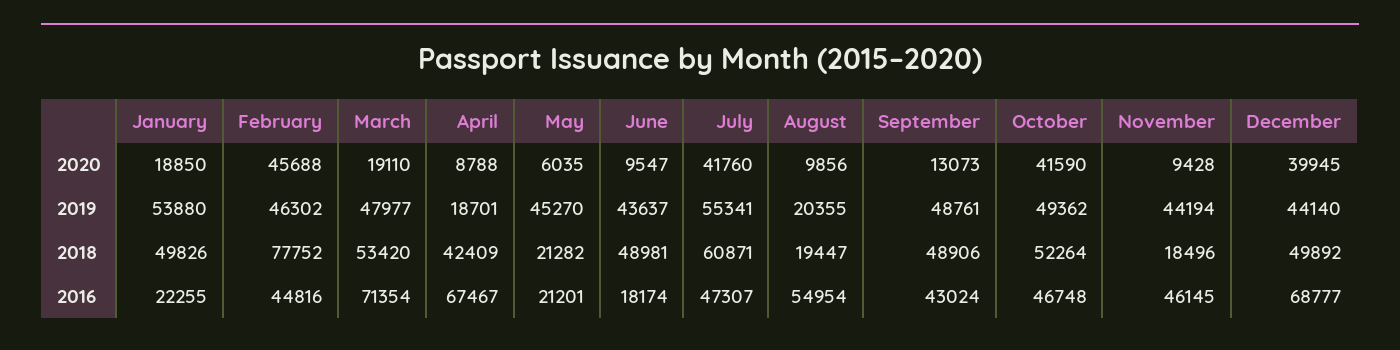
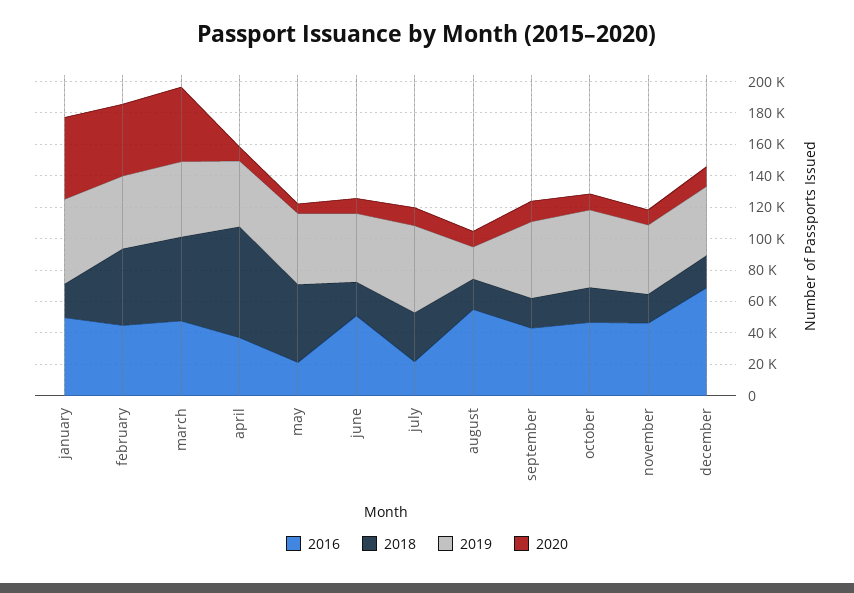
  {
    "2020": {
-     "January": 18850,
+     "January": 50000,
      "February": 45688,
-     "March": 19110,
+     "March": 50000,
      "April": 8788,
      "May": 6035,
      "June": 9547,
-     "July": 41760,
+     "July": 10000,
      "August": 9856,
      "September": 13073,
-     "October": 41590,
+     "October": 10000,
      "November": 9428,
-     "December": 39945
+     "December": 10000
    },
    "2019": {
      "January": 53880,
      "February": 46302,
      "March": 47977,
-     "April": 18701,
+     "April": 40000,
      "May": 45270,
      "June": 43637,
      "July": 55341,
      "August": 20355,
      "September": 48761,
      "October": 49362,
      "November": 44194,
      "December": 44140
    },
    "2018": {
-     "January": 49826,
+     "January": 20000,
-     "February": 77752,
+     "February": 50000,
      "March": 53420,
-     "April": 42409,
+     "April": 70000,
-     "May": 21282,
+     "May": 50000,
-     "June": 48981,
+     "June": 20000,
-     "July": 60871,
+     "July": 30000,
      "August": 19447,
-     "September": 48906,
+     "September": 20000,
-     "October": 52264,
+     "October": 20000,
      "November": 18496,
-     "December": 49892
+     "December": 20000
    },
    "2016": {
-     "January": 22255,
+     "January": 50000,
      "February": 44816,
-     "March": 71354,
+     "March": 50000,
-     "April": 67467,
+     "April": 40000,
      "May": 21201,
-     "June": 18174,
+     "June": 50000,
-     "July": 47307,
+     "July": 20000,
      "August": 54954,
      "September": 43024,
      "October": 46748,
      "November": 46145,
      "December": 68777
    }
  }

